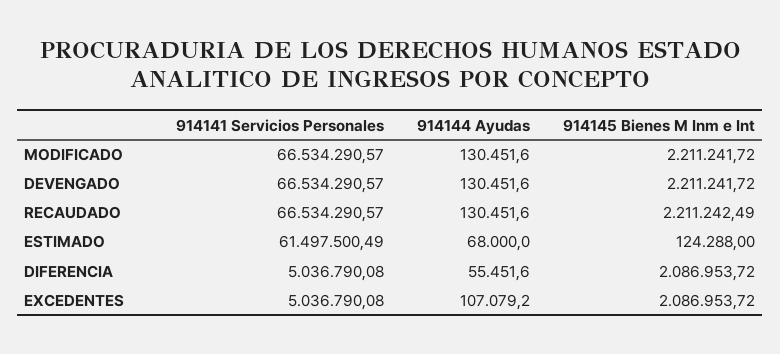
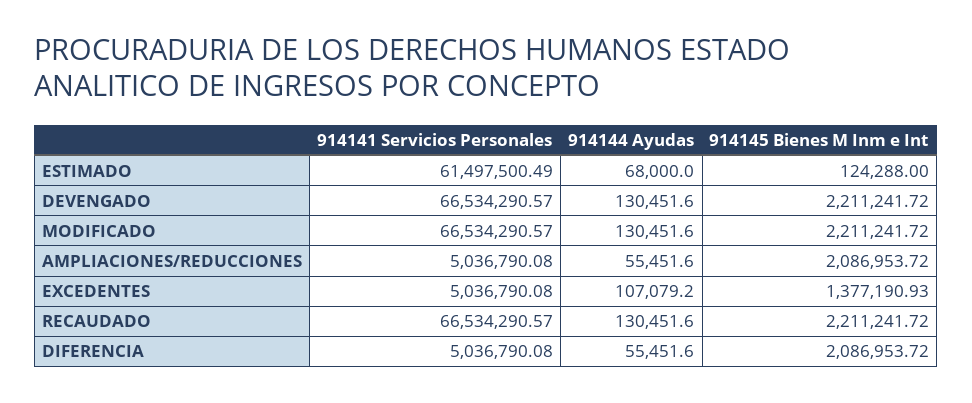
  {
    "914141 Servicios Personales": {
      "MODIFICADO": 66534290.57,
      "DEVENGADO": 66534290.57,
      "RECAUDADO": 66534290.57,
      "ESTIMADO": 61497500.49,
      "DIFERENCIA": 5036790.08,
-     "EXCEDENTES": 5036790.08
+     "EXCEDENTES": 5036790.08,
+     "AMPLIACIONES/REDUCCIONES": 5036790.08
    },
    "914144 Ayudas": {
      "MODIFICADO": 130451.6,
      "DEVENGADO": 130451.6,
      "RECAUDADO": 130451.6,
      "ESTIMADO": 68000,
      "DIFERENCIA": 55451.6,
-     "EXCEDENTES": 107079.2
+     "EXCEDENTES": 107079.2,
+     "AMPLIACIONES/REDUCCIONES": 55451.6
    },
    "914145 Bienes M Inm e Int": {
      "MODIFICADO": 2211241.72,
      "DEVENGADO": 2211241.72,
-     "RECAUDADO": 2211242.49,
+     "RECAUDADO": 2211241.72,
      "ESTIMADO": 124288,
      "DIFERENCIA": 2086953.72,
-     "EXCEDENTES": 2086953.72
+     "EXCEDENTES": 1377190.93,
+     "AMPLIACIONES/REDUCCIONES": 2086953.72
    }
  }

